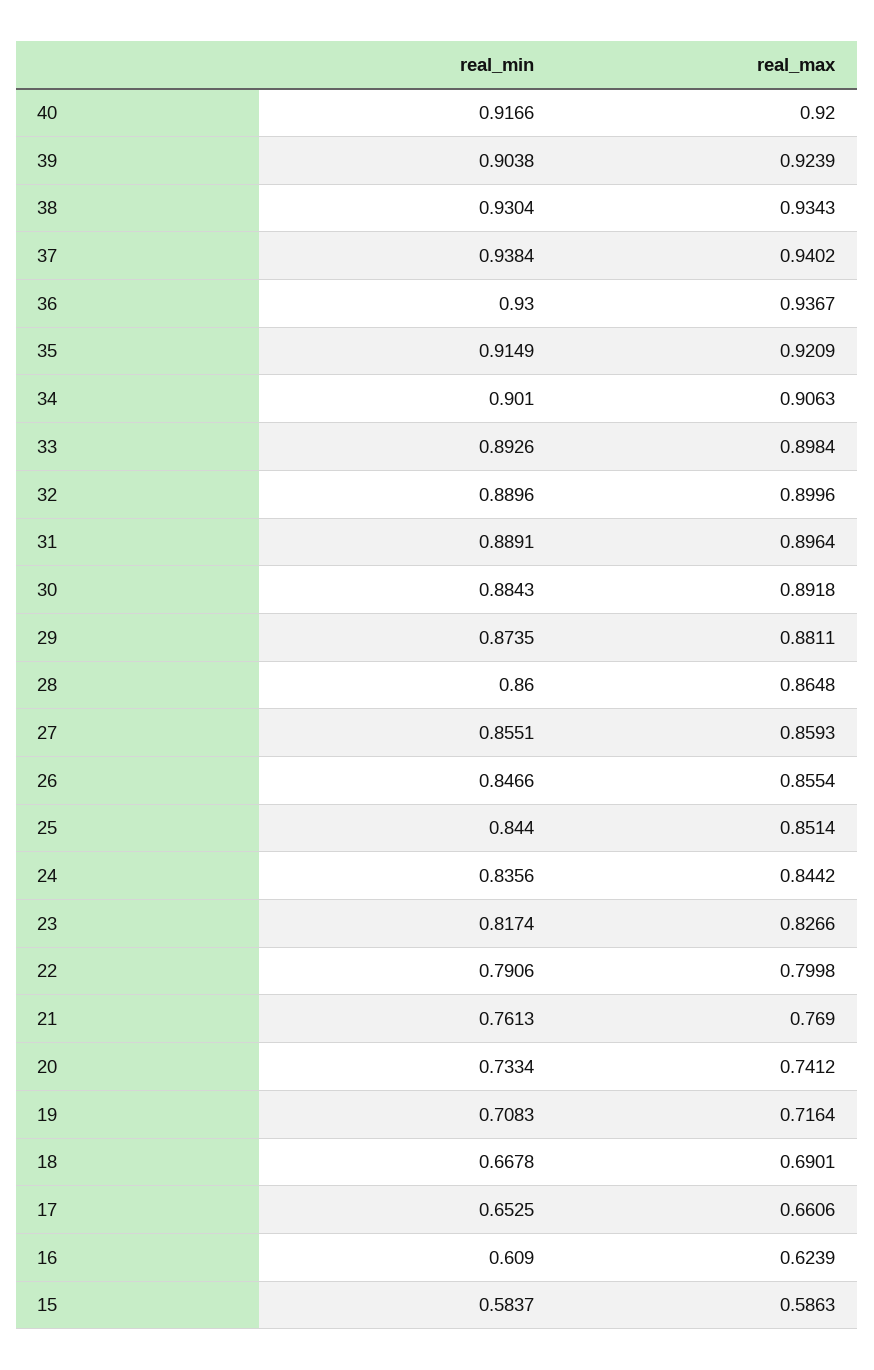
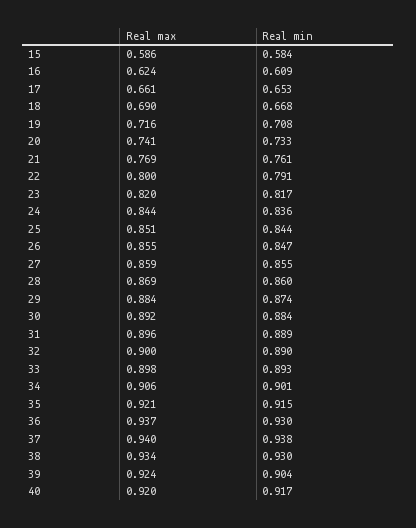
  {
    "real_min": {
      "40": 0.9166,
      "39": 0.9038,
      "38": 0.9304,
      "37": 0.9384,
      "36": 0.93,
      "35": 0.9149,
      "34": 0.901,
      "33": 0.8926,
      "32": 0.8896,
      "31": 0.8891,
      "30": 0.8843,
      "29": 0.8735,
      "28": 0.86,
      "27": 0.8551,
      "26": 0.8466,
      "25": 0.844,
      "24": 0.8356,
      "23": 0.8174,
      "22": 0.7906,
      "21": 0.7613,
      "20": 0.7334,
      "19": 0.7083,
      "18": 0.6678,
      "17": 0.6525,
      "16": 0.609,
      "15": 0.5837
    },
    "real_max": {
      "40": 0.92,
      "39": 0.9239,
      "38": 0.9343,
      "37": 0.9402,
      "36": 0.9367,
      "35": 0.9209,
      "34": 0.9063,
      "33": 0.8984,
      "32": 0.8996,
      "31": 0.8964,
      "30": 0.8918,
-     "29": 0.8811,
+     "29": 0.884,
-     "28": 0.8648,
+     "28": 0.869,
      "27": 0.8593,
      "26": 0.8554,
      "25": 0.8514,
      "24": 0.8442,
-     "23": 0.8266,
+     "23": 0.82,
      "22": 0.7998,
      "21": 0.769,
      "20": 0.7412,
      "19": 0.7164,
      "18": 0.6901,
      "17": 0.6606,
      "16": 0.6239,
      "15": 0.5863
    }
  }

